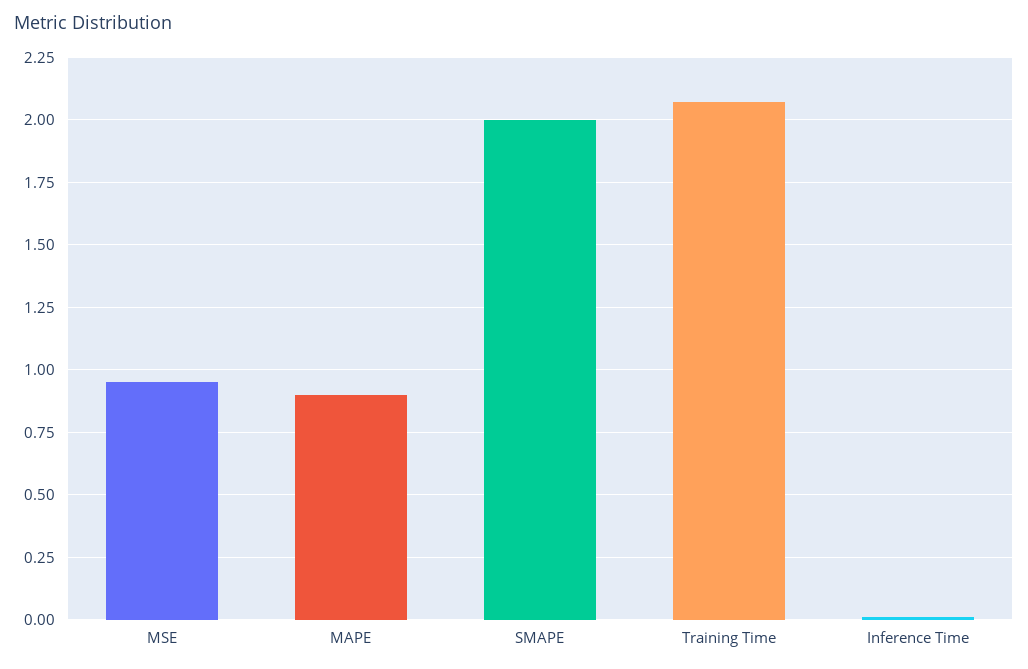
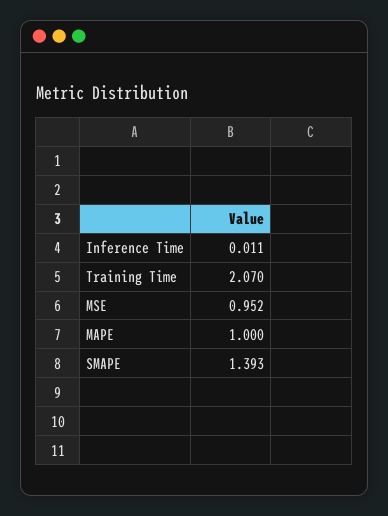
  {
    "MSE": 0.952,
-   "MAPE": 0.9,
+   "MAPE": 1,
-   "SMAPE": 2,
+   "SMAPE": 1.393,
    "Training Time": 2.07,
    "Inference Time": 0.011
  }

